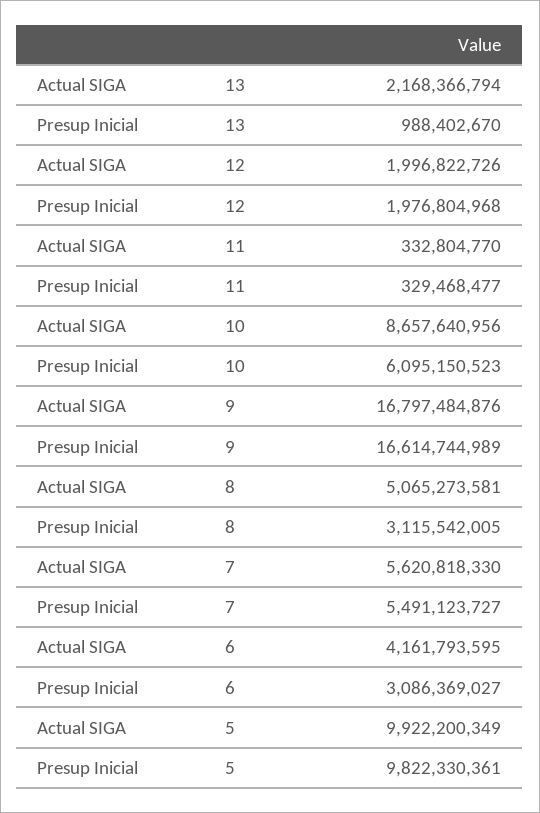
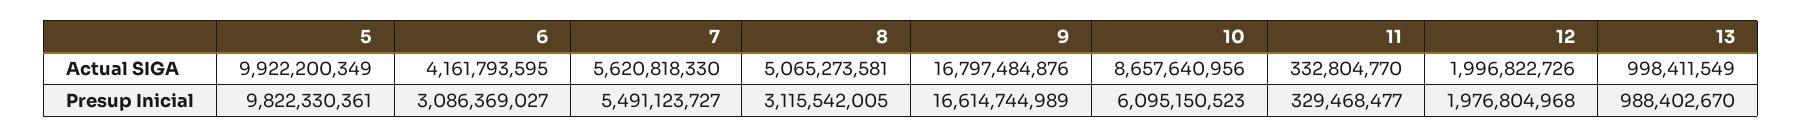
  {
    "Actual SIGA": {
-     "13": 2168366794,
+     "13": 998411549,
      "12": 1996822726,
      "11": 332804770,
      "10": 8657640956,
      "9": 16797484876,
      "8": 5065273581,
      "7": 5620818330,
      "6": 4161793595,
      "5": 9922200349
    },
    "Presup Inicial": {
      "13": 988402670,
      "12": 1976804968,
      "11": 329468477,
      "10": 6095150523,
      "9": 16614744989,
      "8": 3115542005,
      "7": 5491123727,
      "6": 3086369027,
      "5": 9822330361
    }
  }

